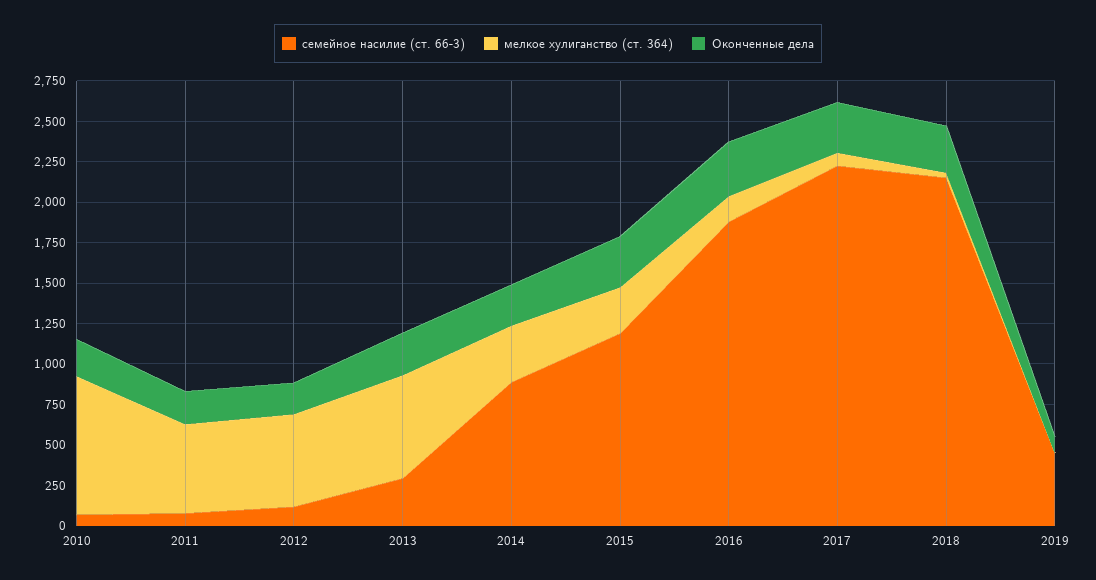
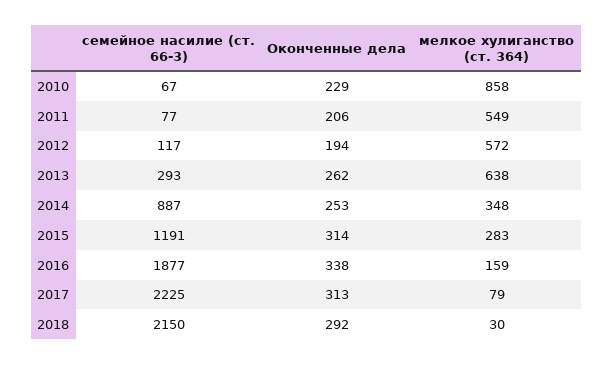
  {
    "семейное насилие (ст. 66-3)": {
      "2010": 67,
      "2011": 77,
      "2012": 117,
      "2013": 293,
      "2014": 887,
      "2015": 1191,
      "2016": 1877,
      "2017": 2225,
-     "2018": 2150,
+     "2018": 2150
-     "2019": 450
    },
    "мелкое хулиганство (ст. 364)": {
      "2010": 858,
      "2011": 549,
      "2012": 572,
      "2013": 638,
      "2014": 348,
      "2015": 283,
      "2016": 159,
      "2017": 79,
-     "2018": 30,
+     "2018": 30
-     "2019": 0
    },
    "Оконченные дела": {
      "2010": 229,
      "2011": 206,
      "2012": 194,
      "2013": 262,
      "2014": 253,
      "2015": 314,
      "2016": 338,
      "2017": 313,
-     "2018": 292,
+     "2018": 292
-     "2019": 100
    }
  }

